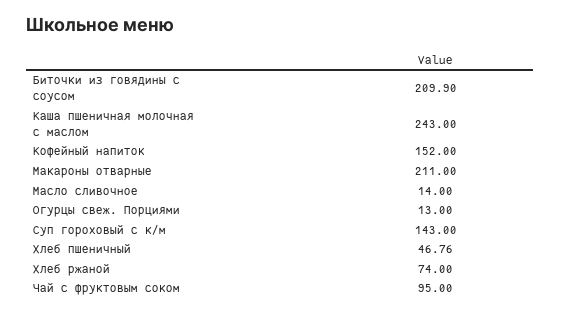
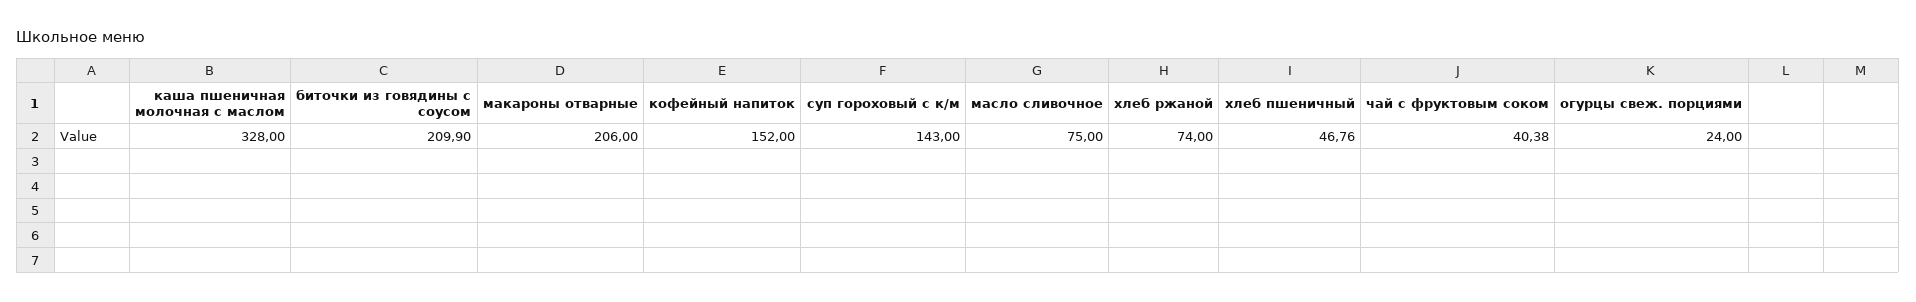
  {
    "Биточки из говядины с соусом": 209.9,
-   "Каша пшеничная молочная с маслом": 243,
+   "Каша пшеничная молочная с маслом": 328,
    "Кофейный напиток": 152,
-   "Макароны отварные": 211,
+   "Макароны отварные": 206,
-   "Масло сливочное": 14,
+   "Масло сливочное": 75,
-   "Огурцы свеж. Порциями": 13,
+   "Огурцы свеж. Порциями": 24,
    "Суп гороховый с к/м": 143,
    "Хлеб пшеничный": 46.76,
    "Хлеб ржаной": 74,
-   "Чай с фруктовым соком": 95
+   "Чай с фруктовым соком": 40.38
  }

